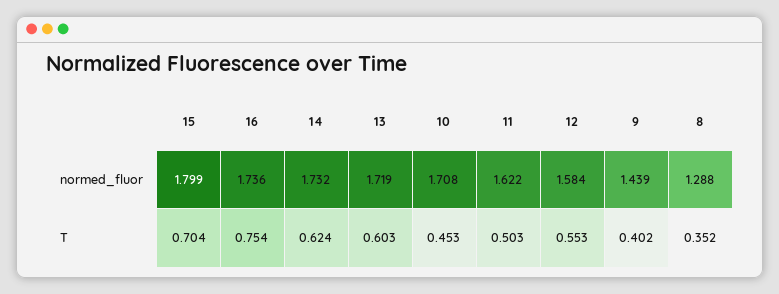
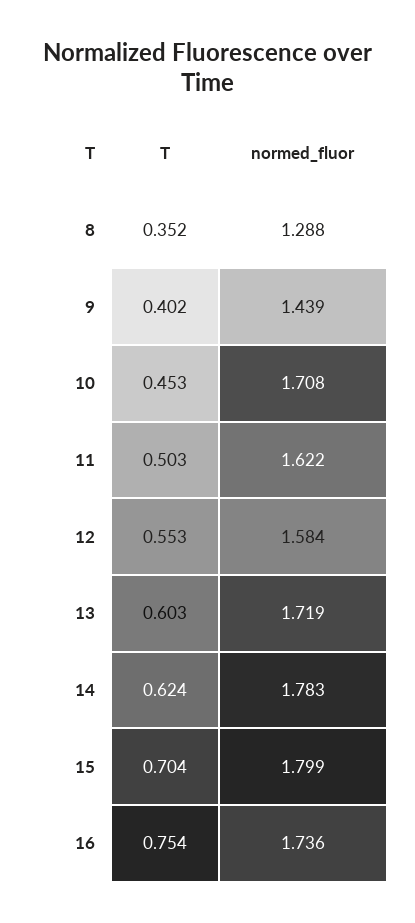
  {
    "15": {
      "normed_fluor": 1.799,
      "T": 0.704
    },
    "16": {
      "normed_fluor": 1.736,
      "T": 0.754
    },
    "14": {
-     "normed_fluor": 1.732,
+     "normed_fluor": 1.783,
      "T": 0.624
    },
    "13": {
      "normed_fluor": 1.719,
      "T": 0.603
    },
    "10": {
      "normed_fluor": 1.708,
      "T": 0.453
    },
    "11": {
      "normed_fluor": 1.622,
      "T": 0.503
    },
    "12": {
      "normed_fluor": 1.584,
      "T": 0.553
    },
    "9": {
      "normed_fluor": 1.439,
      "T": 0.402
    },
    "8": {
      "normed_fluor": 1.288,
      "T": 0.352
    }
  }

